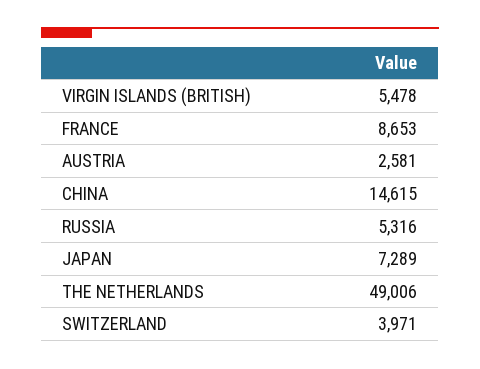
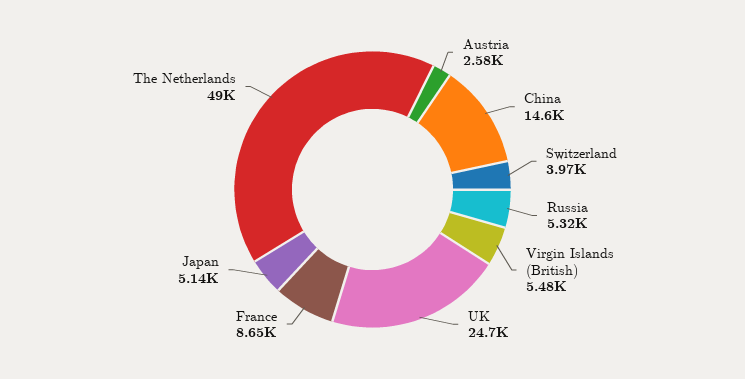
  {
    "VIRGIN ISLANDS (BRITISH)": 5478,
    "FRANCE": 8653,
    "AUSTRIA": 2581,
    "CHINA": 14615,
    "RUSSIA": 5316,
-   "JAPAN": 7289,
+   "JAPAN": 5140,
    "THE NETHERLANDS": 49006,
-   "SWITZERLAND": 3971
+   "SWITZERLAND": 3971,
+   "UK": 24700
  }

